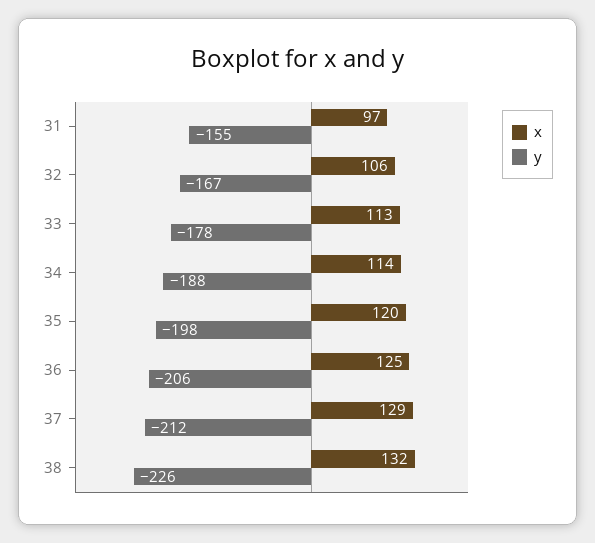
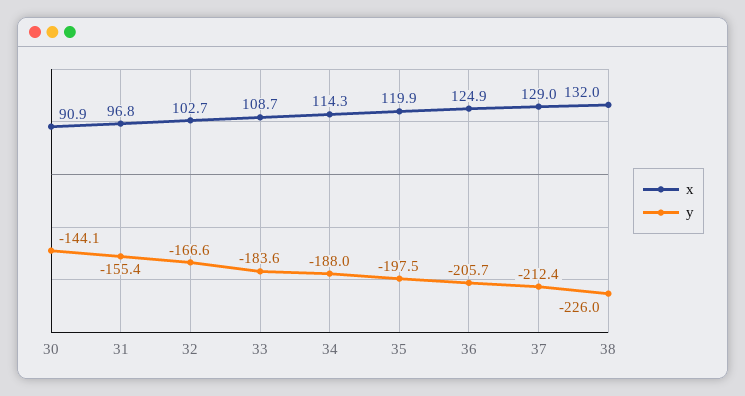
  {
    "x": {
      "31": 96.8,
-     "32": 106,
+     "32": 102.7,
-     "33": 113,
+     "33": 108.7,
      "34": 114.3,
      "35": 119.9,
      "36": 124.9,
      "37": 129,
-     "38": 132
+     "38": 132,
+     "30": 90.9
    },
    "y": {
      "31": -155.4,
      "32": -166.6,
-     "33": -178,
+     "33": -183.6,
      "34": -188,
      "35": -197.5,
      "36": -205.7,
      "37": -212.4,
-     "38": -226
+     "38": -226,
+     "30": -144.1
    }
  }

